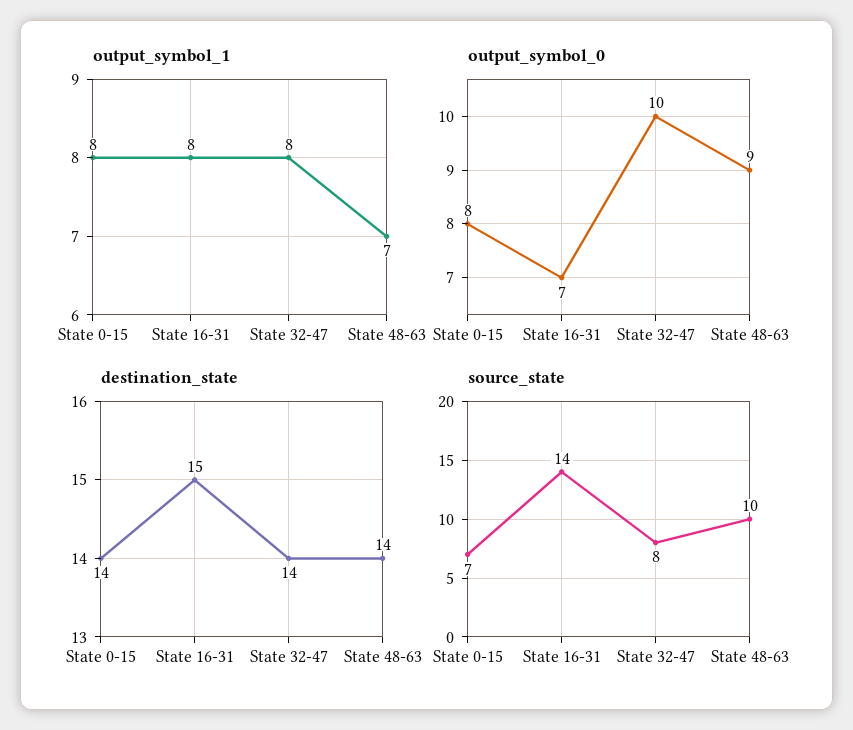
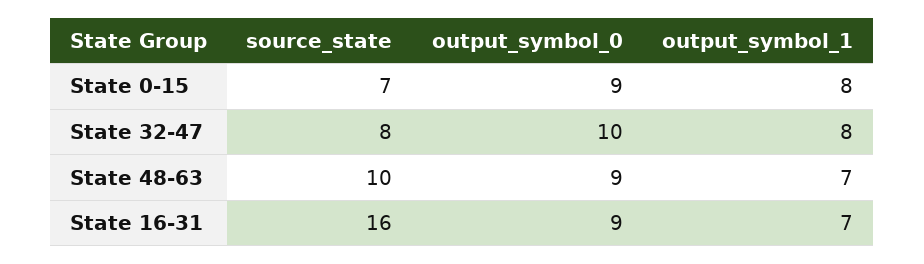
  {
    "output_symbol_1": {
      "State 0-15": 8,
-     "State 16-31": 8,
+     "State 16-31": 7,
      "State 32-47": 8,
      "State 48-63": 7
    },
    "output_symbol_0": {
-     "State 0-15": 8,
+     "State 0-15": 9,
-     "State 16-31": 7,
+     "State 16-31": 9,
      "State 32-47": 10,
      "State 48-63": 9
    },
-   "destination_state": {
-     "State 0-15": 14,
-     "State 16-31": 15,
-     "State 32-47": 14,
-     "State 48-63": 14
-   },
    "source_state": {
      "State 0-15": 7,
-     "State 16-31": 14,
+     "State 16-31": 16,
      "State 32-47": 8,
      "State 48-63": 10
    }
  }

